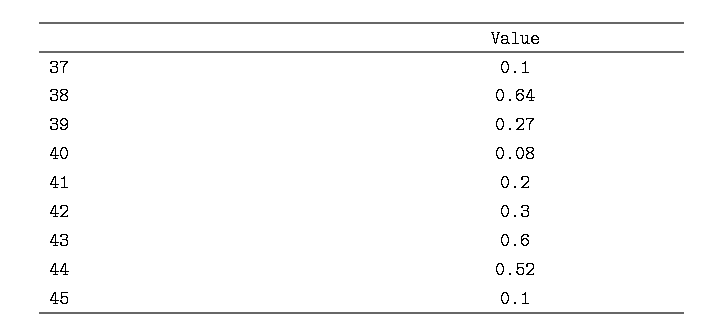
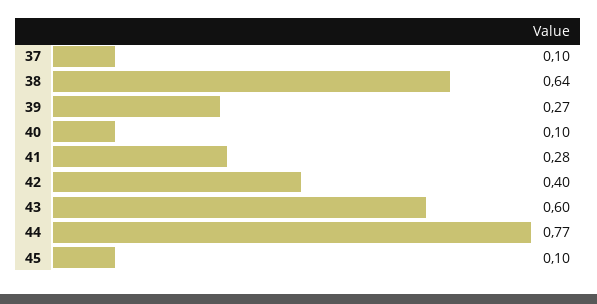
  {
    "37": 0.1,
    "38": 0.64,
    "39": 0.27,
-   "40": 0.08,
+   "40": 0.1,
-   "41": 0.2,
+   "41": 0.28,
-   "42": 0.3,
+   "42": 0.4,
    "43": 0.6,
-   "44": 0.52,
+   "44": 0.77,
    "45": 0.1
  }

